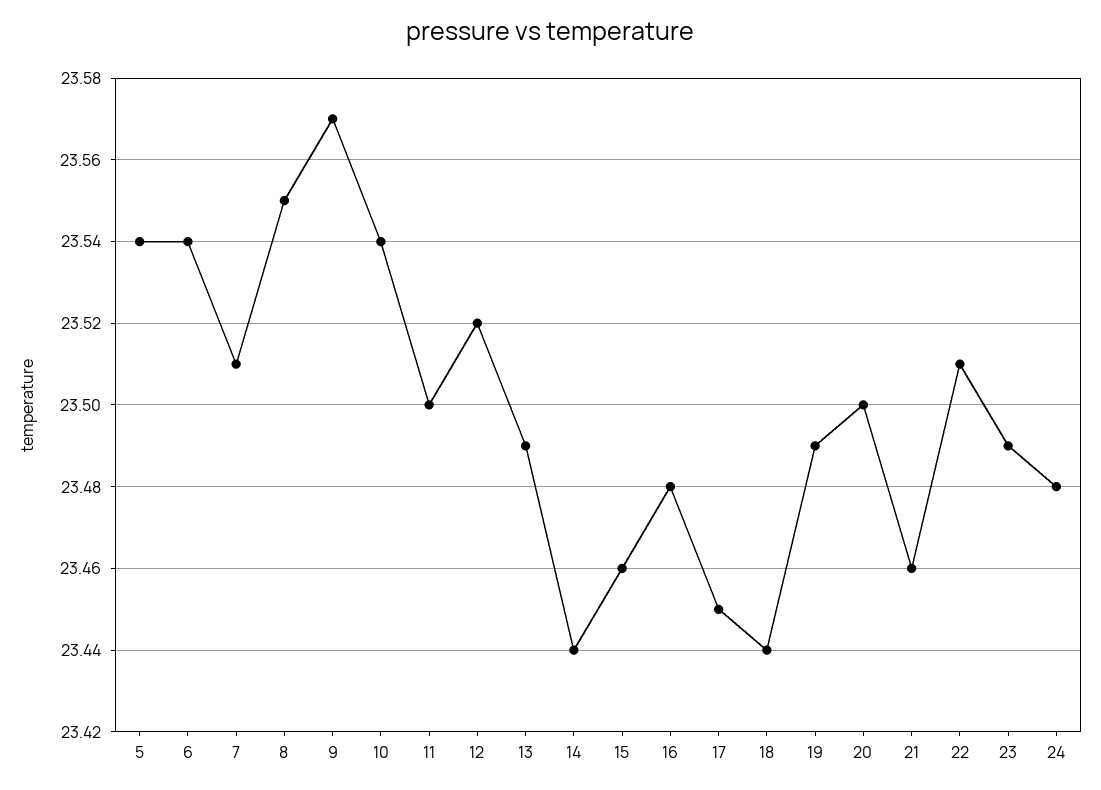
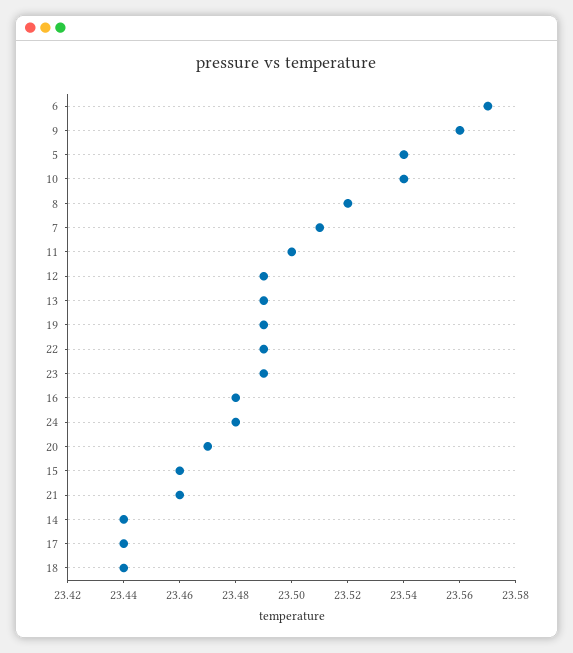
  {
    "5": 23.54,
-   "6": 23.54,
+   "6": 23.57,
    "7": 23.51,
-   "8": 23.55,
+   "8": 23.52,
-   "9": 23.57,
+   "9": 23.56,
    "10": 23.54,
    "11": 23.5,
-   "12": 23.52,
+   "12": 23.49,
    "13": 23.49,
    "14": 23.44,
    "15": 23.46,
    "16": 23.48,
-   "17": 23.45,
+   "17": 23.44,
    "18": 23.44,
    "19": 23.49,
-   "20": 23.5,
+   "20": 23.47,
    "21": 23.46,
-   "22": 23.51,
+   "22": 23.49,
    "23": 23.49,
    "24": 23.48
  }

